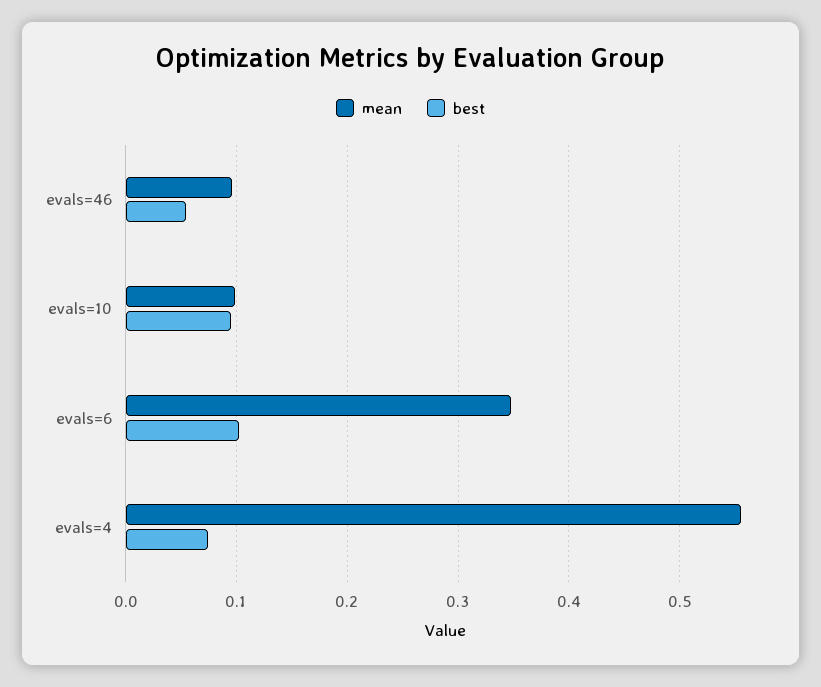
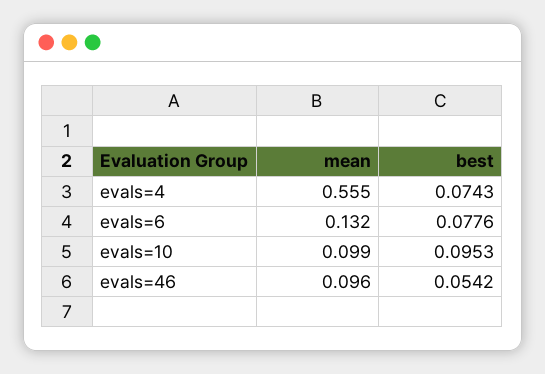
  {
    "mean": {
      "evals=46": 0.096,
      "evals=10": 0.099,
-     "evals=6": 0.35,
+     "evals=6": 0.132,
      "evals=4": 0.555
    },
    "best": {
      "evals=46": 0.0542,
      "evals=10": 0.0953,
-     "evals=6": 0.1,
+     "evals=6": 0.0776,
      "evals=4": 0.0743
    }
  }

